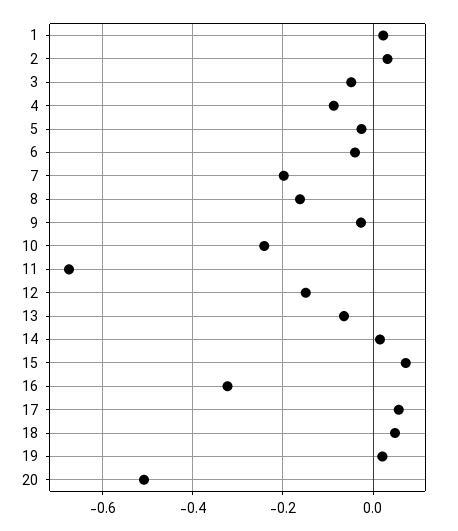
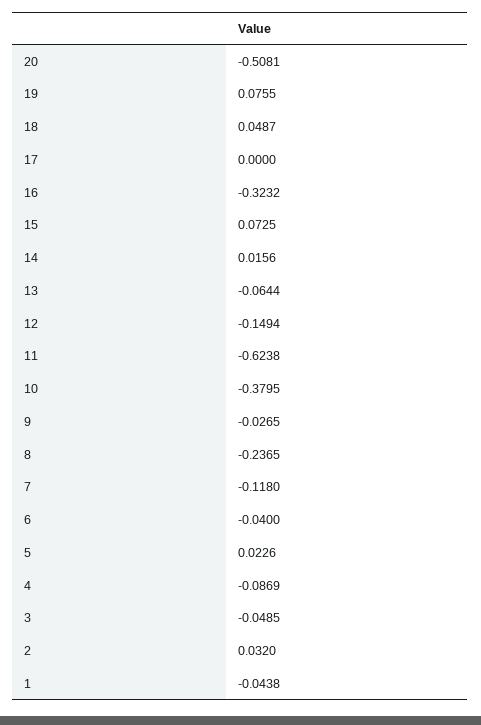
  {
-   "1": 0.02,
+   "1": -0.0438,
    "2": 0.032,
    "3": -0.0485,
    "4": -0.0869,
-   "5": -0.02,
+   "5": 0.0226,
    "6": -0.04,
-   "7": -0.2,
+   "7": -0.118,
-   "8": -0.16,
+   "8": -0.2365,
    "9": -0.0265,
-   "10": -0.24,
+   "10": -0.3795,
-   "11": -0.68,
+   "11": -0.6238,
    "12": -0.1494,
    "13": -0.0644,
    "14": 0.0156,
    "15": 0.0725,
    "16": -0.3232,
-   "17": 0.06,
+   "17": 0,
    "18": 0.0487,
-   "19": 0.02,
+   "19": 0.0755,
    "20": -0.5081
  }

